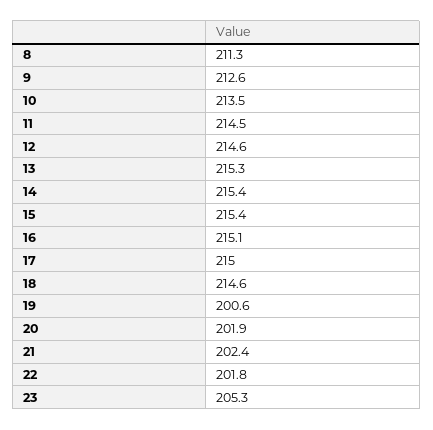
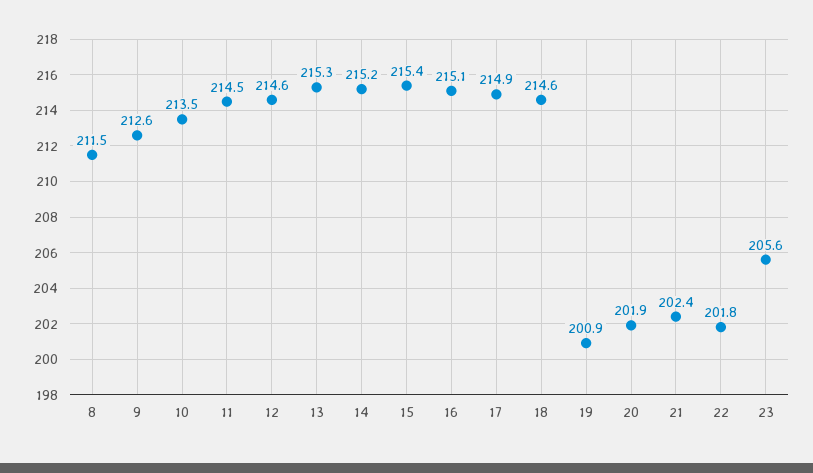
  {
-   "8": 211.3,
+   "8": 211.5,
    "9": 212.6,
    "10": 213.5,
    "11": 214.5,
    "12": 214.6,
    "13": 215.3,
-   "14": 215.4,
+   "14": 215.2,
    "15": 215.4,
    "16": 215.1,
-   "17": 215,
+   "17": 214.9,
    "18": 214.6,
-   "19": 200.6,
+   "19": 200.9,
    "20": 201.9,
    "21": 202.4,
    "22": 201.8,
-   "23": 205.3
+   "23": 205.6
  }

